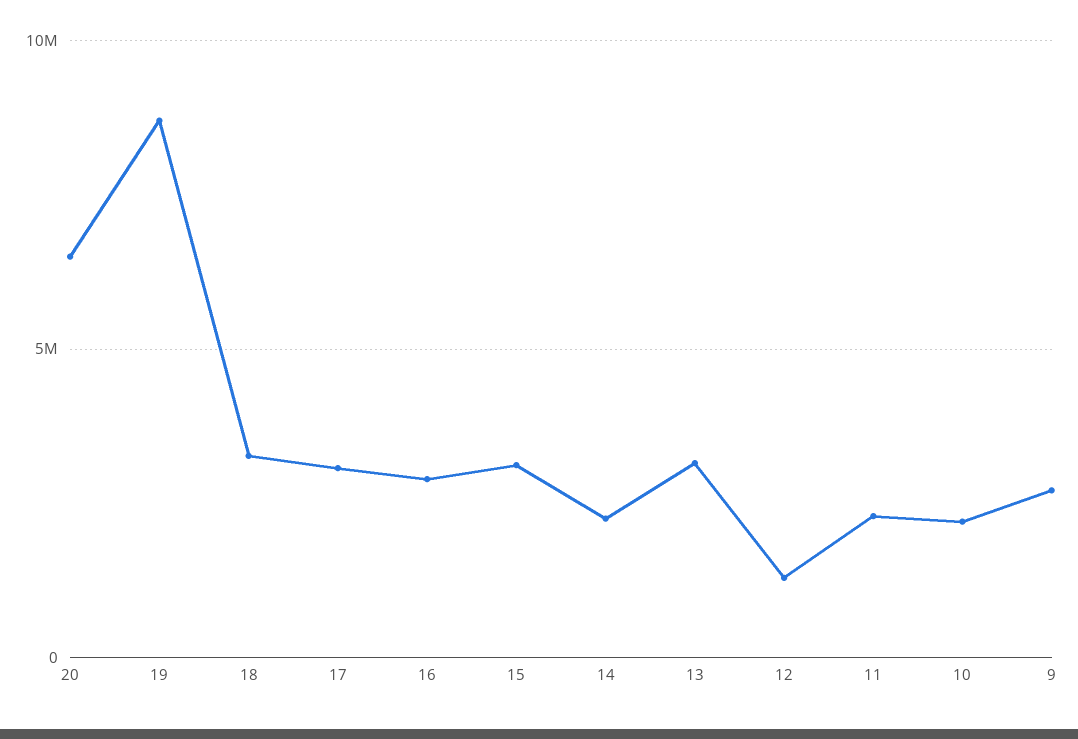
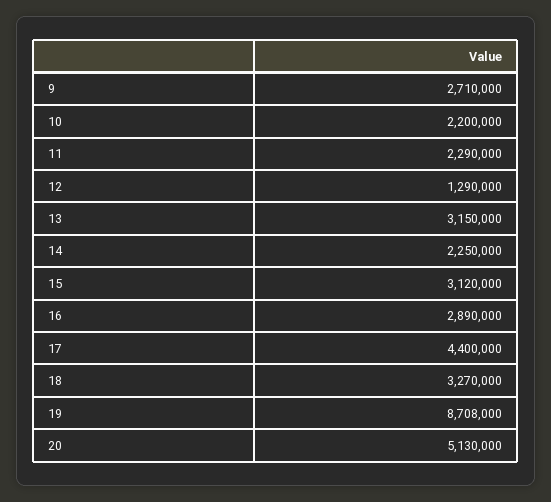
  {
-   "20": 6500000,
+   "20": 5130000,
    "19": 8708000,
    "18": 3270000,
-   "17": 3000000,
+   "17": 4400000,
    "16": 2890000,
    "15": 3120000,
    "14": 2250000,
    "13": 3150000,
    "12": 1290000,
    "11": 2290000,
    "10": 2200000,
    "9": 2710000
  }

